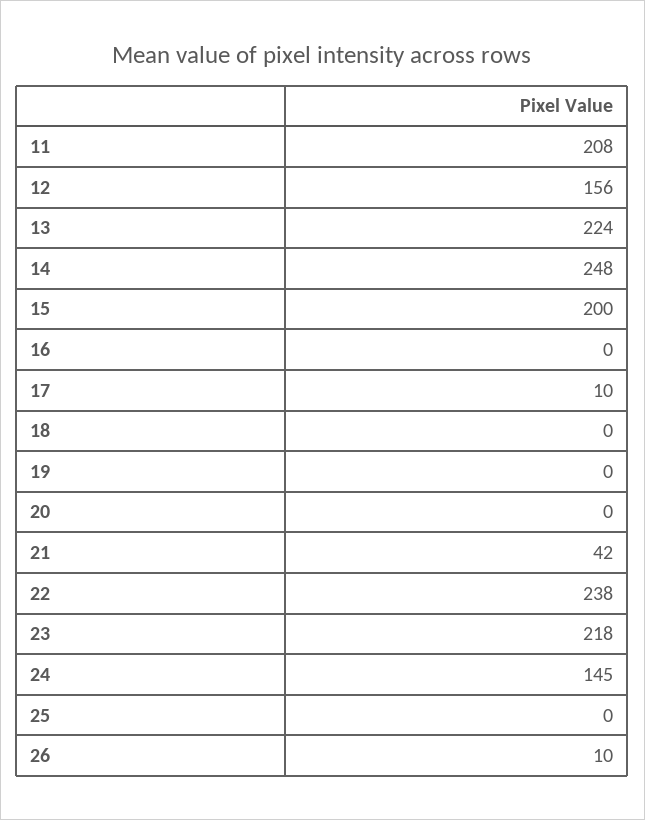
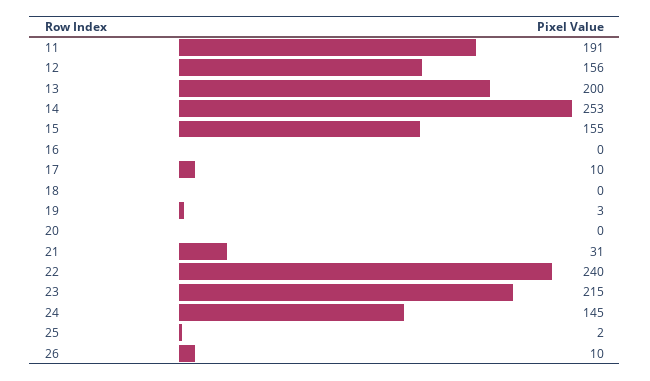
  {
-   "11": 208,
+   "11": 191,
    "12": 156,
-   "13": 224,
+   "13": 200,
-   "14": 248,
+   "14": 253,
-   "15": 200,
+   "15": 155,
    "16": 0,
    "17": 10,
    "18": 0,
-   "19": 0,
+   "19": 3,
    "20": 0,
-   "21": 42,
+   "21": 31,
-   "22": 238,
+   "22": 240,
-   "23": 218,
+   "23": 215,
    "24": 145,
-   "25": 0,
+   "25": 2,
    "26": 10
  }

